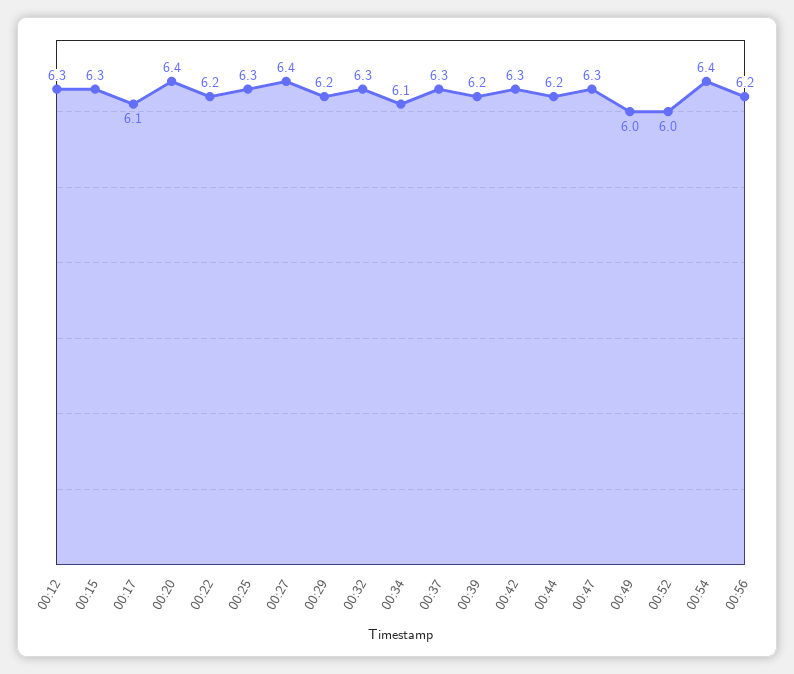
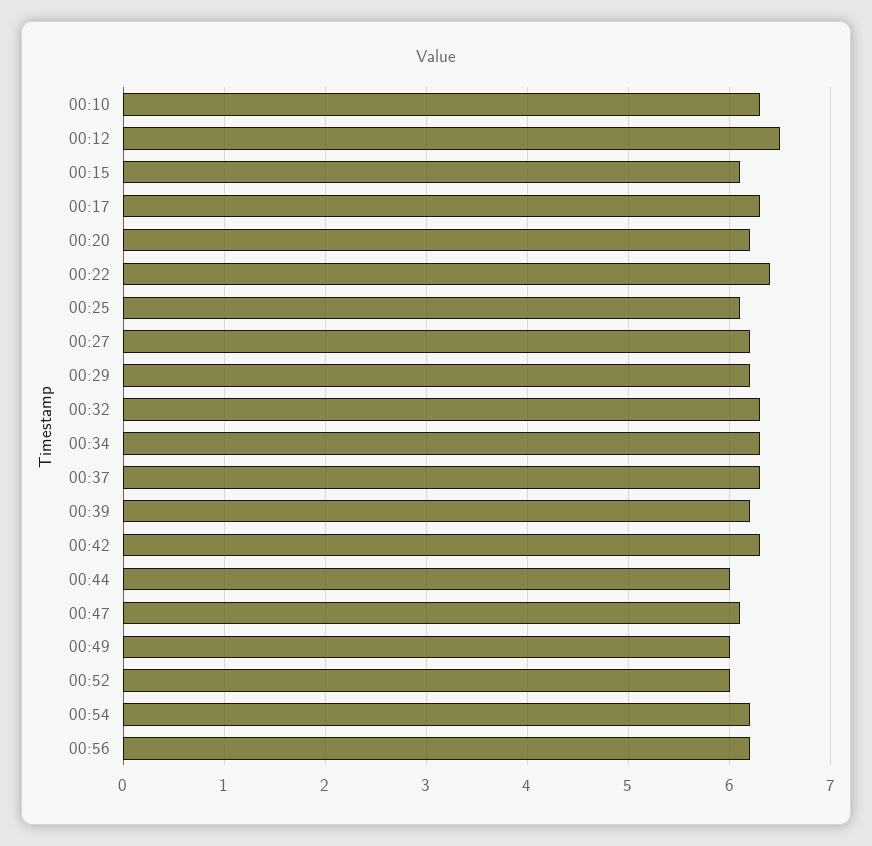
  {
-   "00:12": 6.3,
+   "00:12": 6.5,
-   "00:15": 6.3,
+   "00:15": 6.1,
-   "00:17": 6.1,
+   "00:17": 6.3,
-   "00:20": 6.4,
+   "00:20": 6.2,
-   "00:22": 6.2,
+   "00:22": 6.4,
-   "00:25": 6.3,
+   "00:25": 6.1,
-   "00:27": 6.4,
+   "00:27": 6.2,
    "00:29": 6.2,
    "00:32": 6.3,
-   "00:34": 6.1,
+   "00:34": 6.3,
    "00:37": 6.3,
    "00:39": 6.2,
    "00:42": 6.3,
-   "00:44": 6.2,
+   "00:44": 6,
-   "00:47": 6.3,
+   "00:47": 6.1,
    "00:49": 6,
    "00:52": 6,
-   "00:54": 6.4,
+   "00:54": 6.2,
-   "00:56": 6.2
+   "00:56": 6.2,
+   "00:10": 6.3
  }

